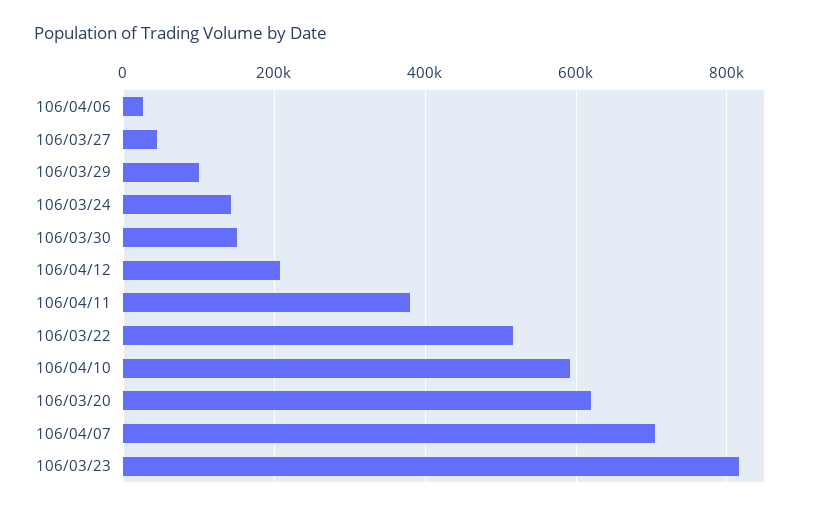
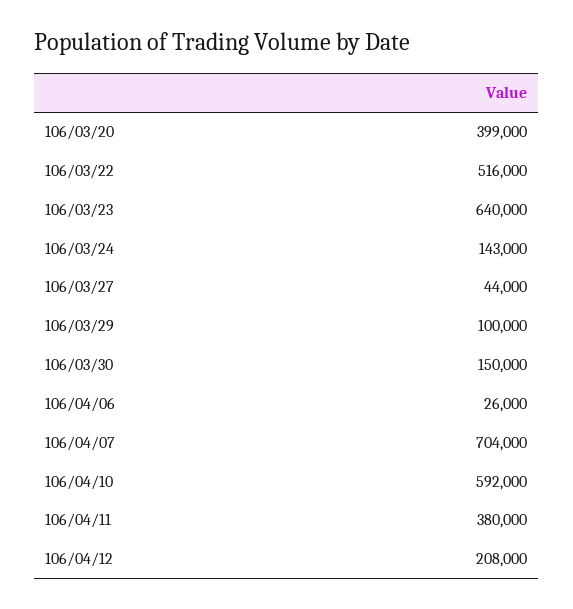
  {
    "106/04/06": 26000,
    "106/03/27": 44000,
    "106/03/29": 100000,
    "106/03/24": 143000,
    "106/03/30": 150000,
    "106/04/12": 208000,
    "106/04/11": 380000,
    "106/03/22": 516000,
    "106/04/10": 592000,
-   "106/03/20": 620000,
+   "106/03/20": 399000,
    "106/04/07": 704000,
-   "106/03/23": 820000
+   "106/03/23": 640000
  }

